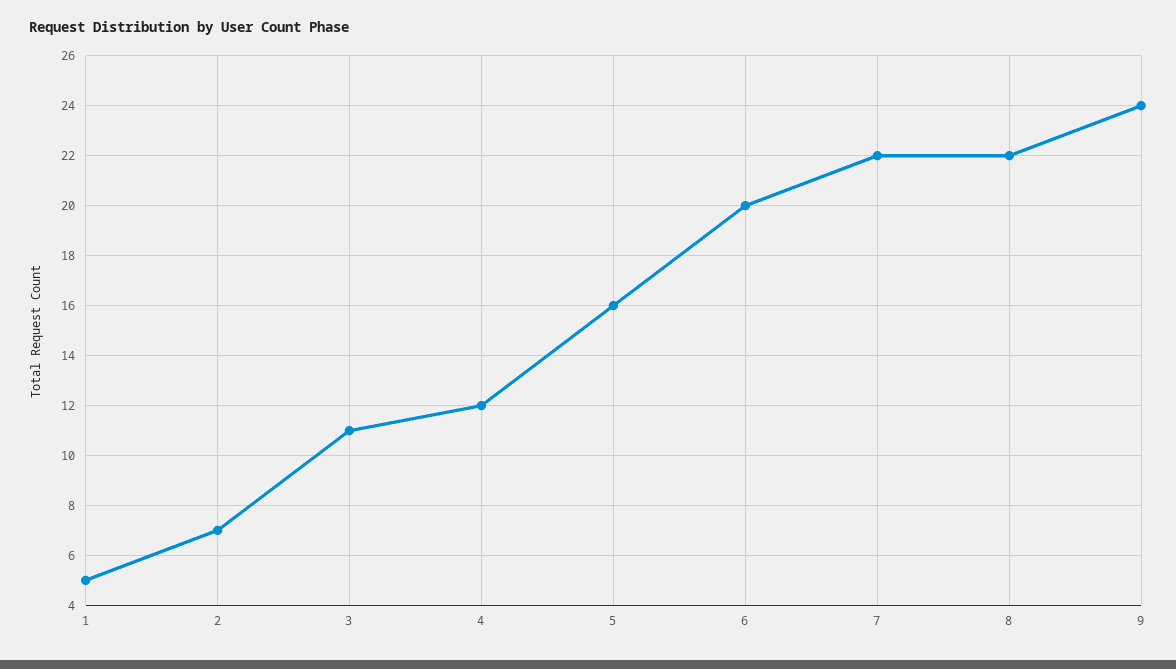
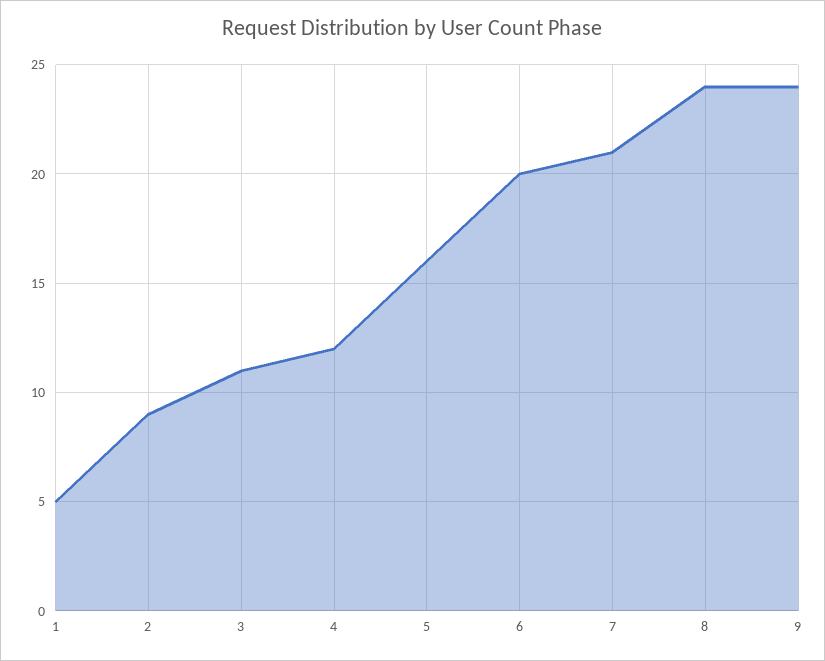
  {
    "1": 5,
-   "2": 7,
+   "2": 9,
    "3": 11,
    "4": 12,
    "5": 16,
    "6": 20,
-   "7": 22,
+   "7": 21,
-   "8": 22,
+   "8": 24,
    "9": 24
  }

